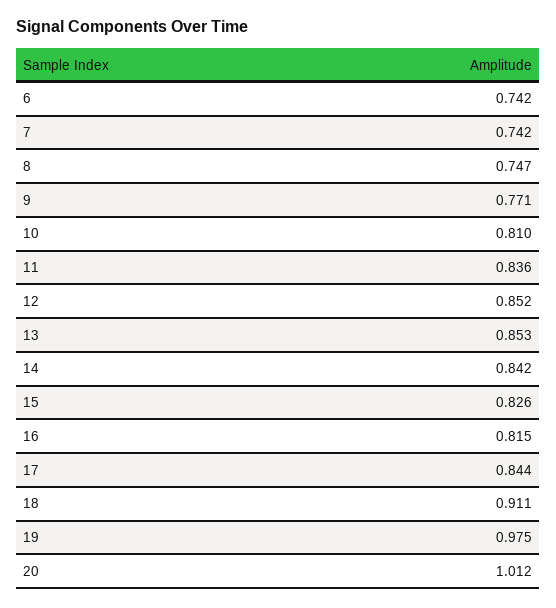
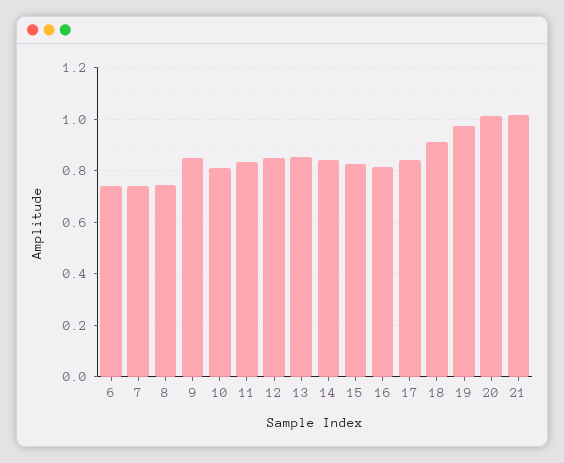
  {
    "6": 0.742,
    "7": 0.742,
    "8": 0.747,
-   "9": 0.771,
+   "9": 0.85,
    "10": 0.81,
    "11": 0.836,
    "12": 0.852,
    "13": 0.853,
    "14": 0.842,
    "15": 0.826,
    "16": 0.815,
    "17": 0.844,
    "18": 0.911,
    "19": 0.975,
-   "20": 1.012
+   "20": 1.012,
+   "21": 1.025
  }

